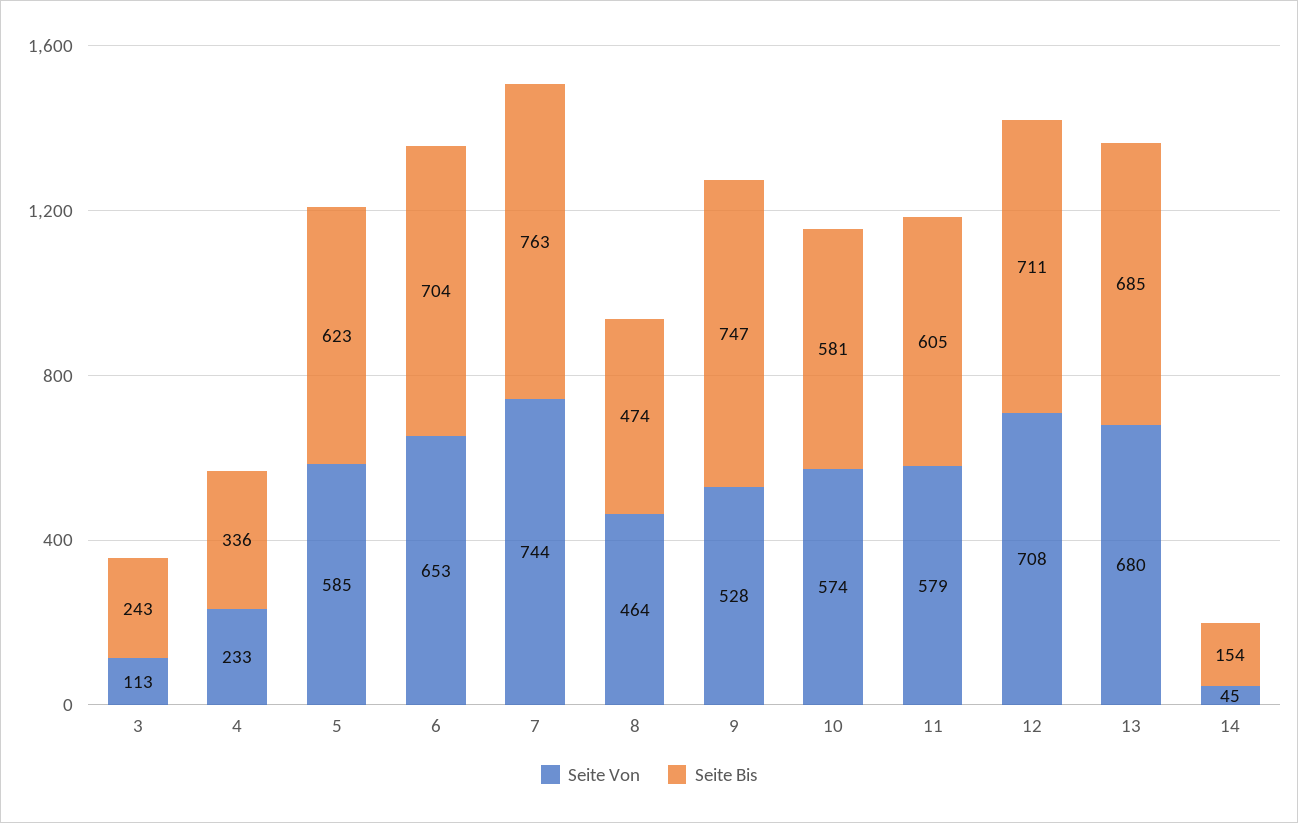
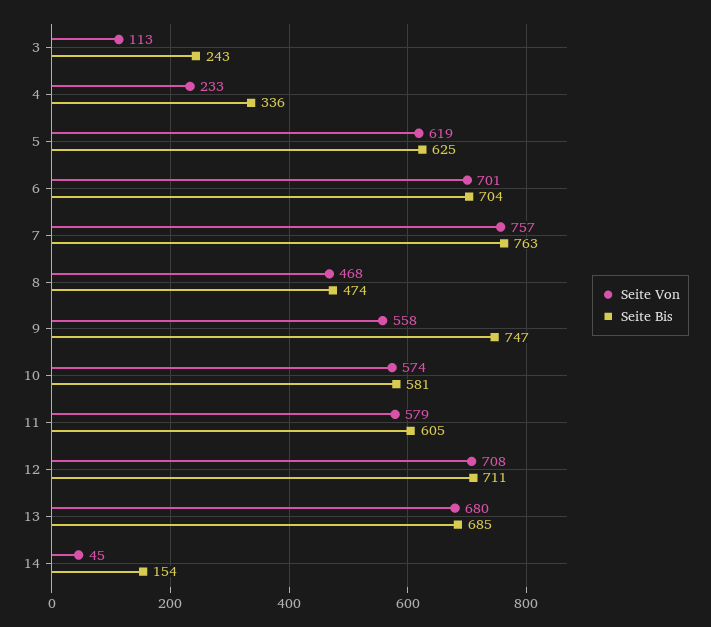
  {
    "Seite Von": {
      "3": 113,
      "4": 233,
-     "5": 585,
+     "5": 619,
-     "6": 653,
+     "6": 701,
-     "7": 744,
+     "7": 757,
-     "8": 464,
+     "8": 468,
-     "9": 528,
+     "9": 558,
      "10": 574,
      "11": 579,
      "12": 708,
      "13": 680,
      "14": 45
    },
    "Seite Bis": {
      "3": 243,
      "4": 336,
-     "5": 623,
+     "5": 625,
      "6": 704,
      "7": 763,
      "8": 474,
      "9": 747,
      "10": 581,
      "11": 605,
      "12": 711,
      "13": 685,
      "14": 154
    }
  }

